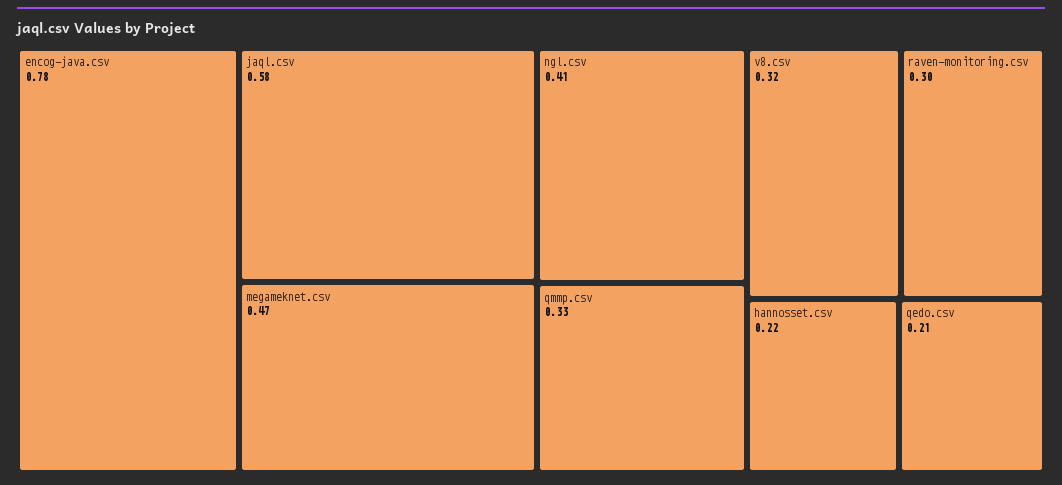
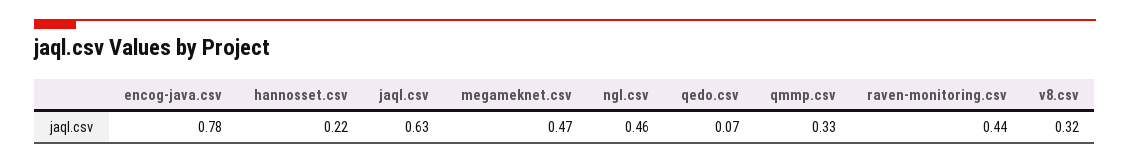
  {
    "encog-java.csv": 0.78,
-   "jaql.csv": 0.58,
+   "jaql.csv": 0.63,
    "megameknet.csv": 0.47,
-   "ngl.csv": 0.41,
+   "ngl.csv": 0.46,
    "qmmp.csv": 0.33,
    "v8.csv": 0.32,
-   "raven-monitoring.csv": 0.3,
+   "raven-monitoring.csv": 0.44,
    "hannosset.csv": 0.22,
-   "qedo.csv": 0.21
+   "qedo.csv": 0.07
  }

